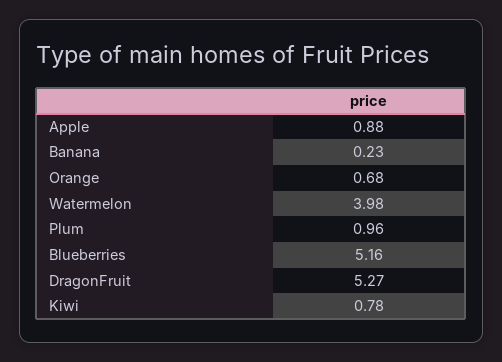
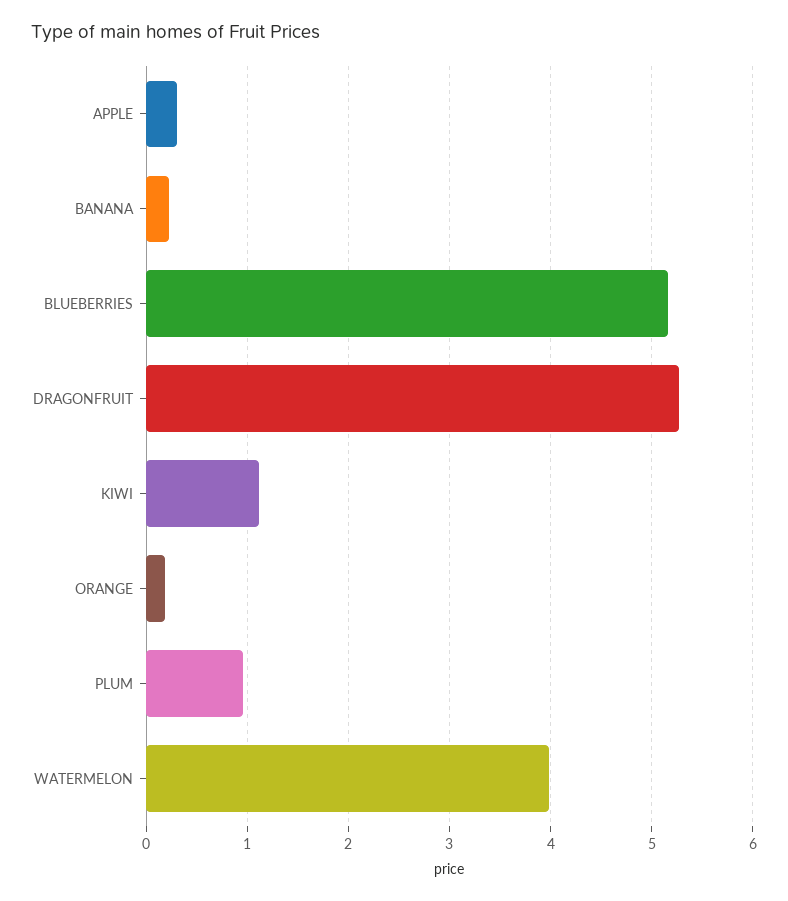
  {
-   "Apple": 0.88,
+   "Apple": 0.3,
    "Banana": 0.23,
-   "Orange": 0.68,
+   "Orange": 0.2,
    "Watermelon": 3.98,
    "Plum": 0.96,
    "Blueberries": 5.16,
    "DragonFruit": 5.27,
-   "Kiwi": 0.78
+   "Kiwi": 1.1
  }

